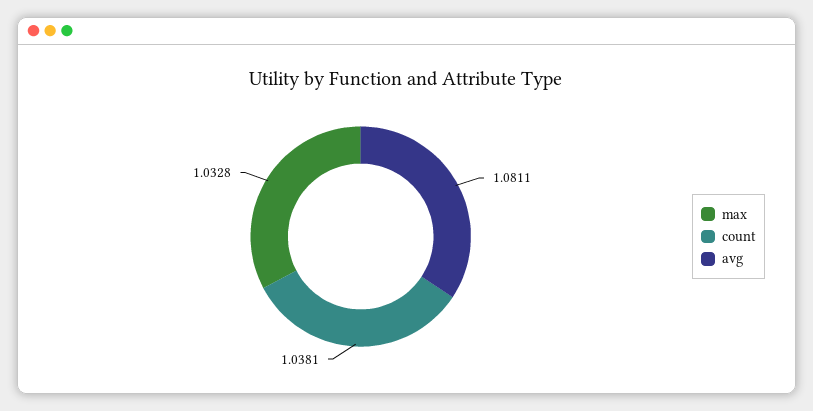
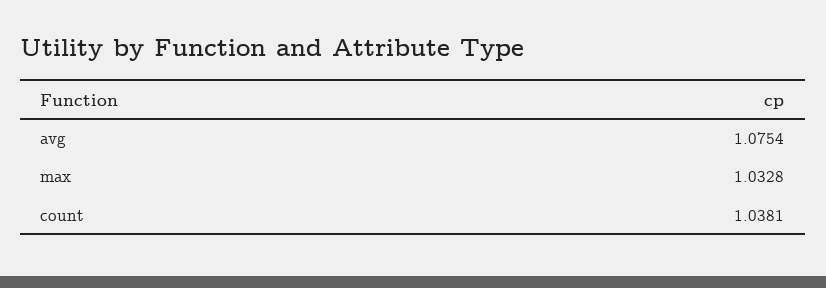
  {
    "max": 1.0328,
    "count": 1.0381,
-   "avg": 1.0811
+   "avg": 1.0754
  }

